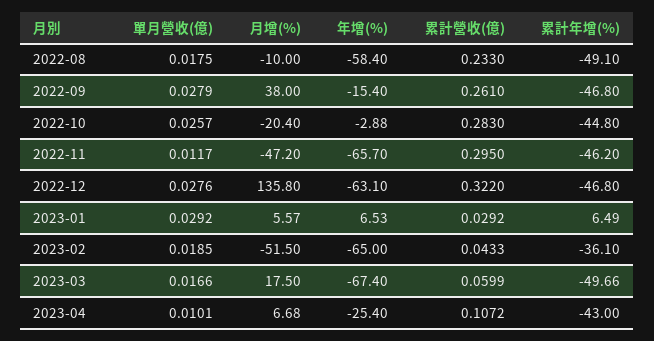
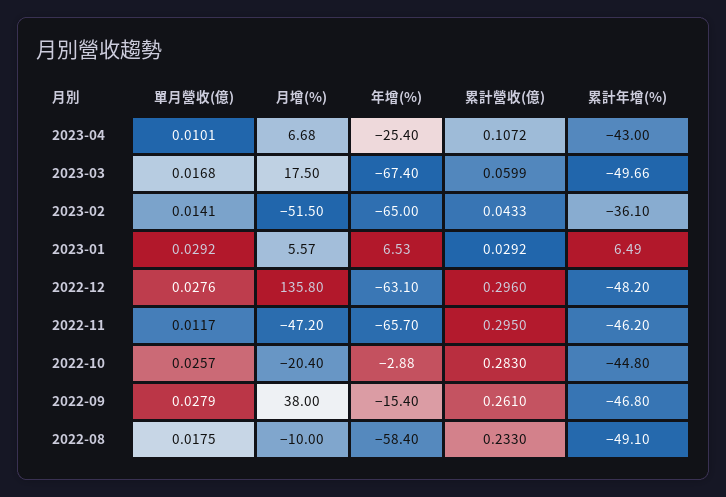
  {
    "單月營收(億)": {
      "2022-08": 0.0175,
      "2022-09": 0.0279,
      "2022-10": 0.0257,
      "2022-11": 0.0117,
      "2022-12": 0.0276,
      "2023-01": 0.0292,
-     "2023-02": 0.0185,
+     "2023-02": 0.0141,
-     "2023-03": 0.0166,
+     "2023-03": 0.0168,
      "2023-04": 0.0101
    },
    "月增(%)": {
      "2022-08": -10,
      "2022-09": 38,
      "2022-10": -20.4,
      "2022-11": -47.2,
      "2022-12": 135.8,
      "2023-01": 5.57,
      "2023-02": -51.5,
      "2023-03": 17.5,
      "2023-04": 6.68
    },
    "年增(%)": {
      "2022-08": -58.4,
      "2022-09": -15.4,
      "2022-10": -2.88,
      "2022-11": -65.7,
      "2022-12": -63.1,
      "2023-01": 6.53,
      "2023-02": -65,
      "2023-03": -67.4,
      "2023-04": -25.4
    },
    "累計營收(億)": {
      "2022-08": 0.233,
      "2022-09": 0.261,
      "2022-10": 0.283,
      "2022-11": 0.295,
-     "2022-12": 0.322,
+     "2022-12": 0.296,
      "2023-01": 0.0292,
      "2023-02": 0.0433,
      "2023-03": 0.0599,
      "2023-04": 0.1072
    },
    "累計年增(%)": {
      "2022-08": -49.1,
      "2022-09": -46.8,
      "2022-10": -44.8,
      "2022-11": -46.2,
-     "2022-12": -46.8,
+     "2022-12": -48.2,
      "2023-01": 6.49,
      "2023-02": -36.1,
      "2023-03": -49.66,
      "2023-04": -43
    }
  }

